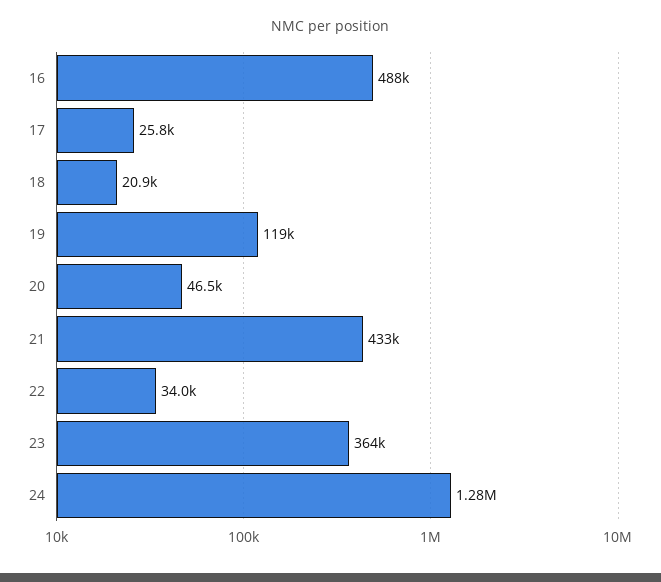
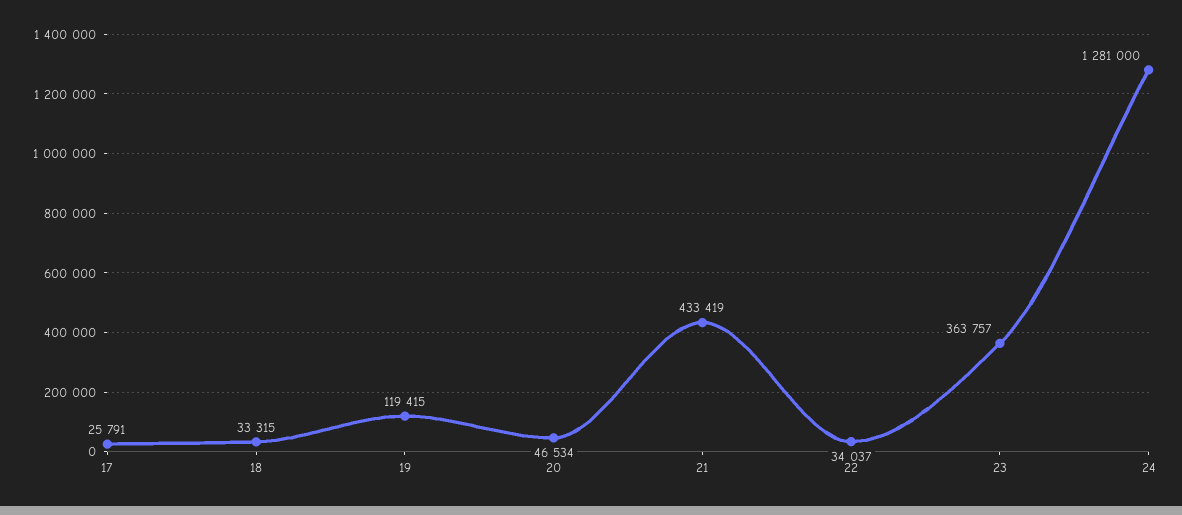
  {
-   "16": 488000,
    "17": 25791,
-   "18": 20900,
+   "18": 33315,
    "19": 119415,
    "20": 46534,
    "21": 433419,
    "22": 34037,
    "23": 363757,
    "24": 1281000
  }

